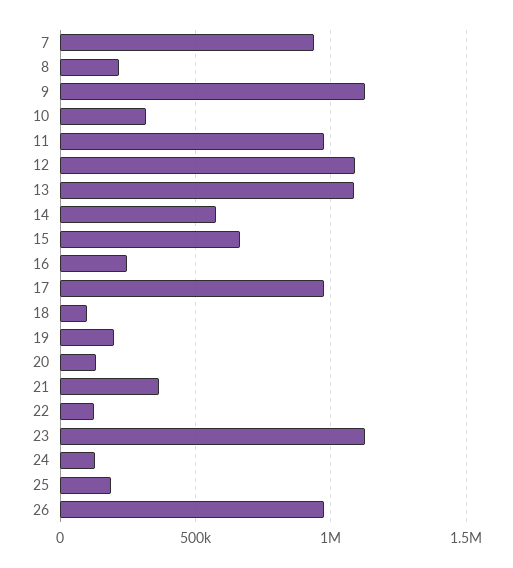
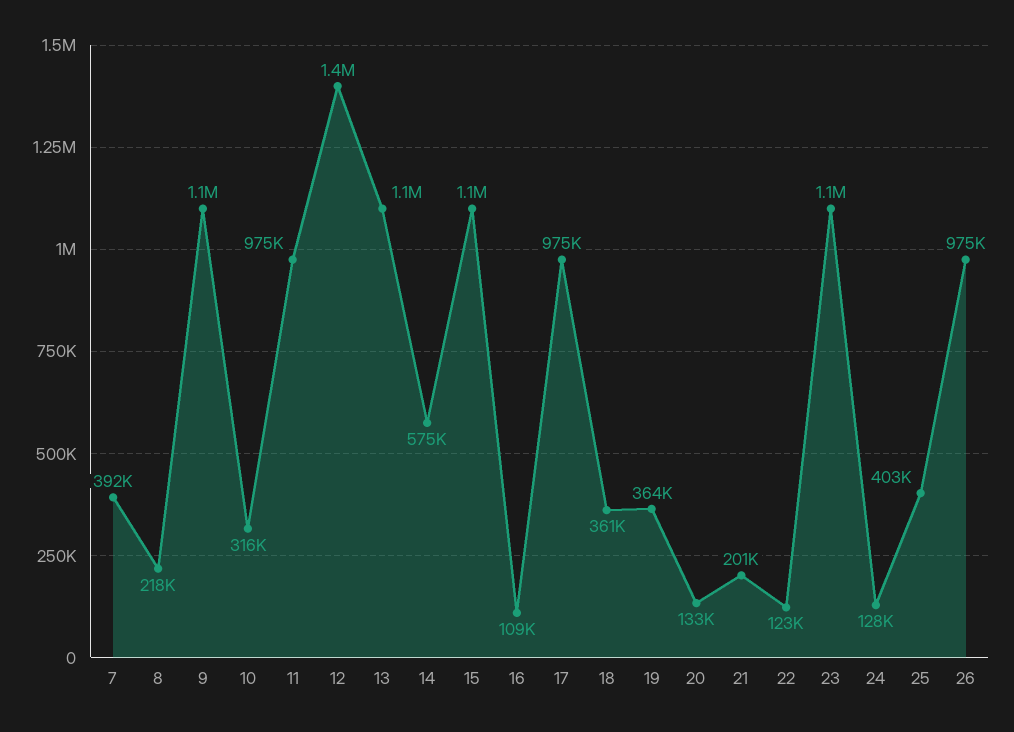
  {
-   "7": 950000,
+   "7": 392000,
    "8": 218000,
    "9": 1100000,
    "10": 316000,
    "11": 975000,
-   "12": 1100000,
+   "12": 1400000,
    "13": 1100000,
    "14": 575000,
-   "15": 650000,
+   "15": 1100000,
-   "16": 250000,
+   "16": 109000,
    "17": 975000,
-   "18": 100000,
+   "18": 361000,
-   "19": 200000,
+   "19": 364000,
    "20": 133000,
-   "21": 350000,
+   "21": 201000,
    "22": 123000,
    "23": 1100000,
    "24": 128000,
-   "25": 200000,
+   "25": 403000,
    "26": 975000
  }

